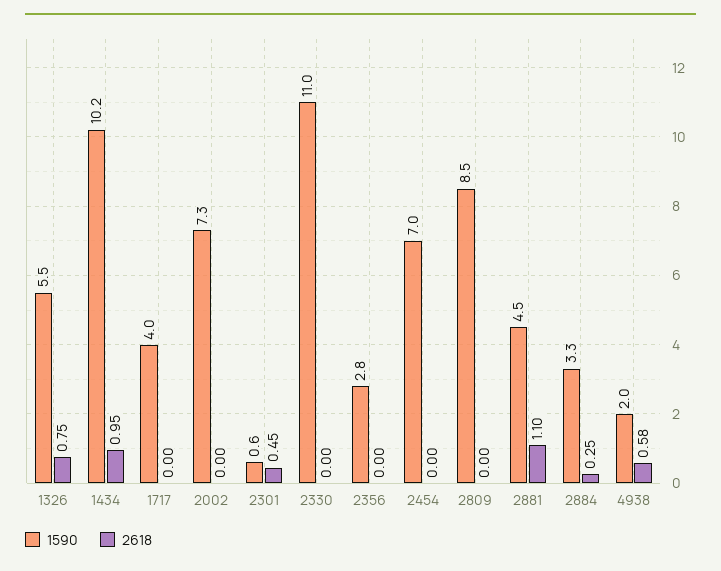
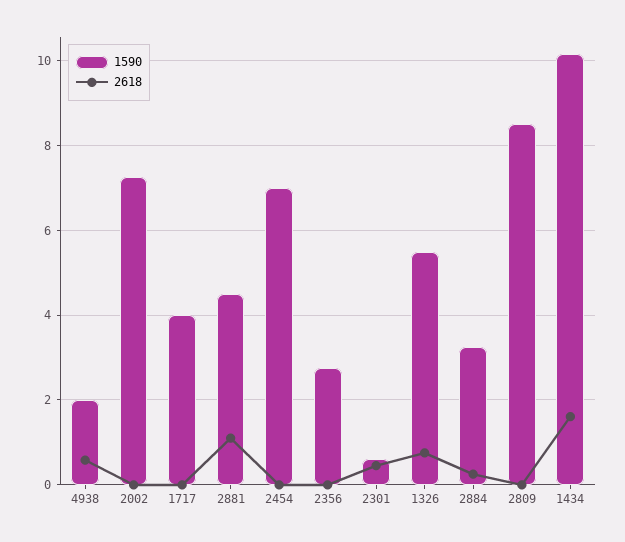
  {
    "1590": {
      "1326": 5.5,
      "1434": 10.2,
      "1717": 4,
      "2002": 7.3,
      "2301": 0.6,
-     "2330": 11,
      "2356": 2.8,
      "2454": 7,
      "2809": 8.5,
      "2881": 4.5,
      "2884": 3.3,
      "4938": 2
    },
    "2618": {
      "1326": 0.75,
-     "1434": 0.95,
+     "1434": 1.6,
      "1717": 0,
      "2002": 0,
      "2301": 0.45,
-     "2330": 0,
      "2356": 0,
      "2454": 0,
      "2809": 0,
      "2881": 1.1,
      "2884": 0.25,
      "4938": 0.58
    }
  }

